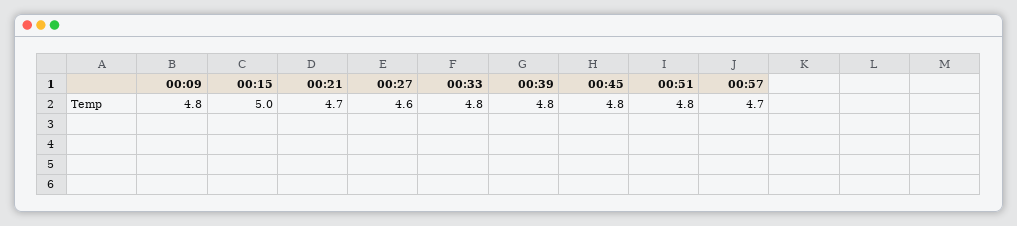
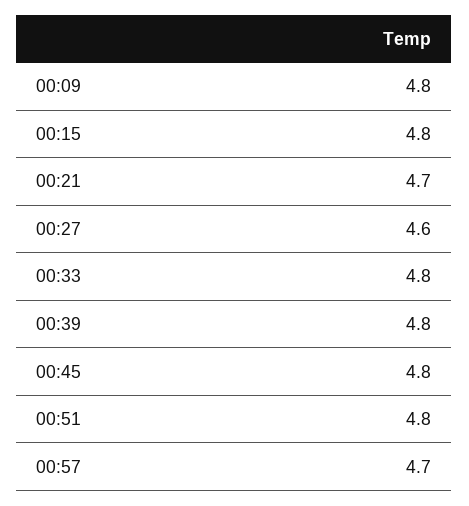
  {
    "00:09": 4.8,
-   "00:15": 5,
+   "00:15": 4.8,
    "00:21": 4.7,
    "00:27": 4.6,
    "00:33": 4.8,
    "00:39": 4.8,
    "00:45": 4.8,
    "00:51": 4.8,
    "00:57": 4.7
  }

